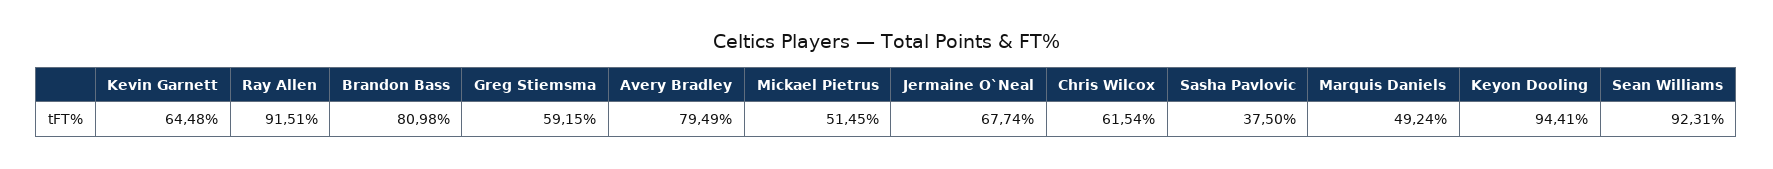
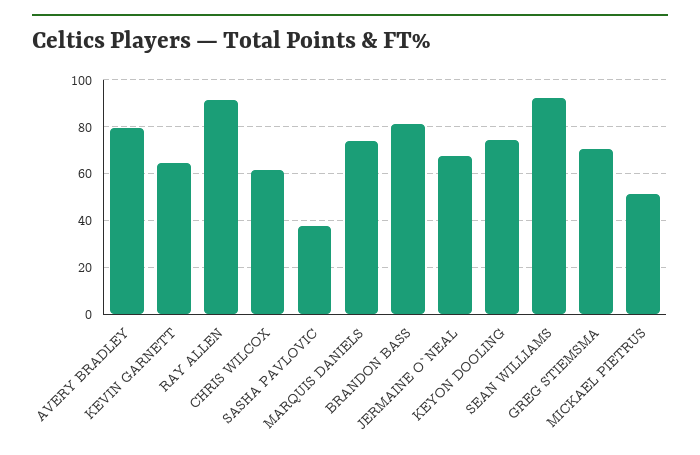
  {
    "Kevin Garnett": 64.48,
    "Ray Allen": 91.51,
    "Brandon Bass": 80.98,
-   "Greg Stiemsma": 59.15,
+   "Greg Stiemsma": 70,
    "Avery Bradley": 79.49,
    "Mickael Pietrus": 51.45,
    "Jermaine O`Neal": 67.74,
    "Chris Wilcox": 61.54,
    "Sasha Pavlovic": 37.5,
-   "Marquis Daniels": 49.24,
+   "Marquis Daniels": 75,
-   "Keyon Dooling": 94.41,
+   "Keyon Dooling": 75,
    "Sean Williams": 92.31
  }

